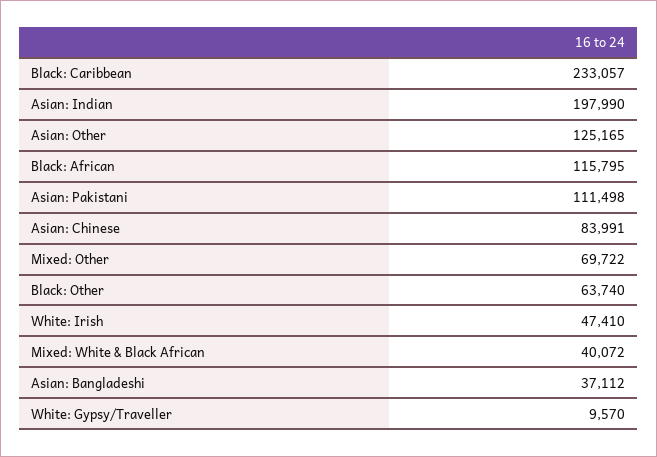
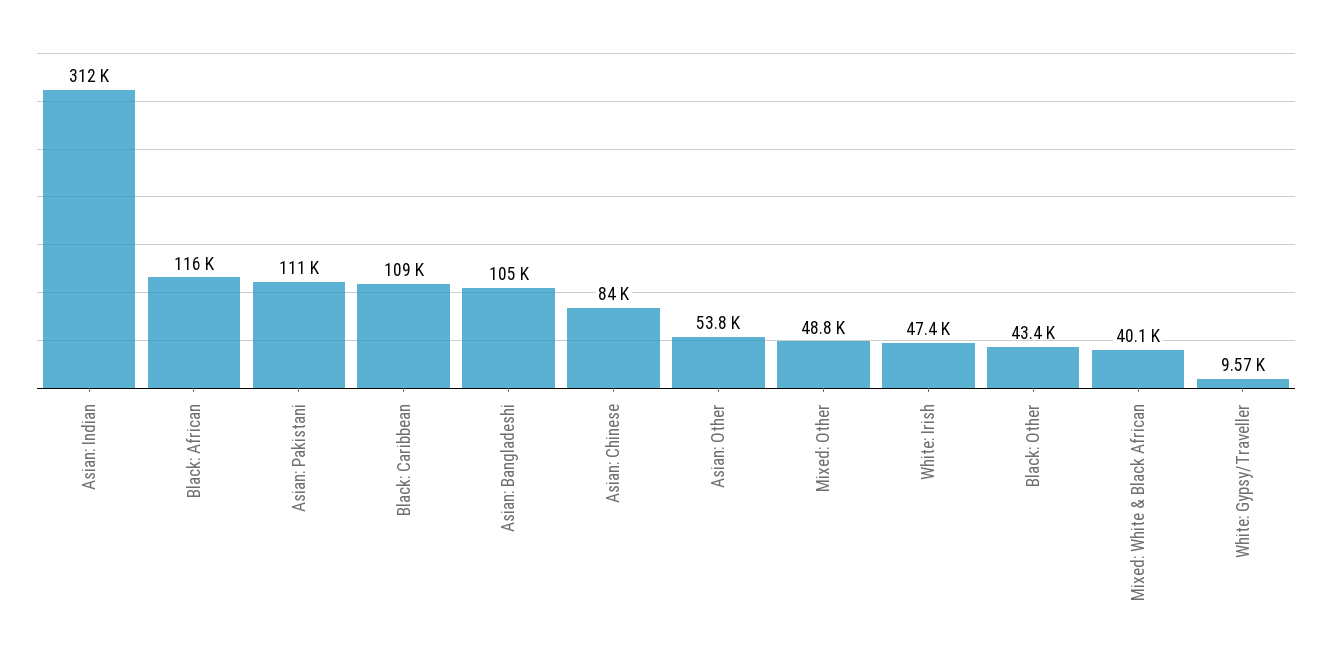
  {
-   "Black: Caribbean": 233057,
+   "Black: Caribbean": 109000,
-   "Asian: Indian": 197990,
+   "Asian: Indian": 312000,
-   "Asian: Other": 125165,
+   "Asian: Other": 53800,
    "Black: African": 115795,
    "Asian: Pakistani": 111498,
    "Asian: Chinese": 83991,
-   "Mixed: Other": 69722,
+   "Mixed: Other": 48800,
-   "Black: Other": 63740,
+   "Black: Other": 43400,
    "White: Irish": 47410,
    "Mixed: White & Black African": 40072,
-   "Asian: Bangladeshi": 37112,
+   "Asian: Bangladeshi": 105000,
    "White: Gypsy/Traveller": 9570
  }

